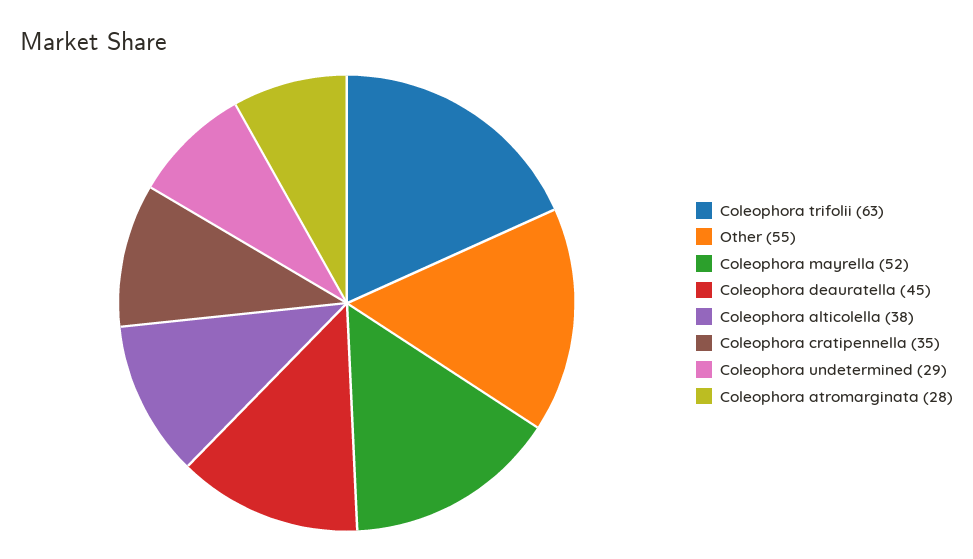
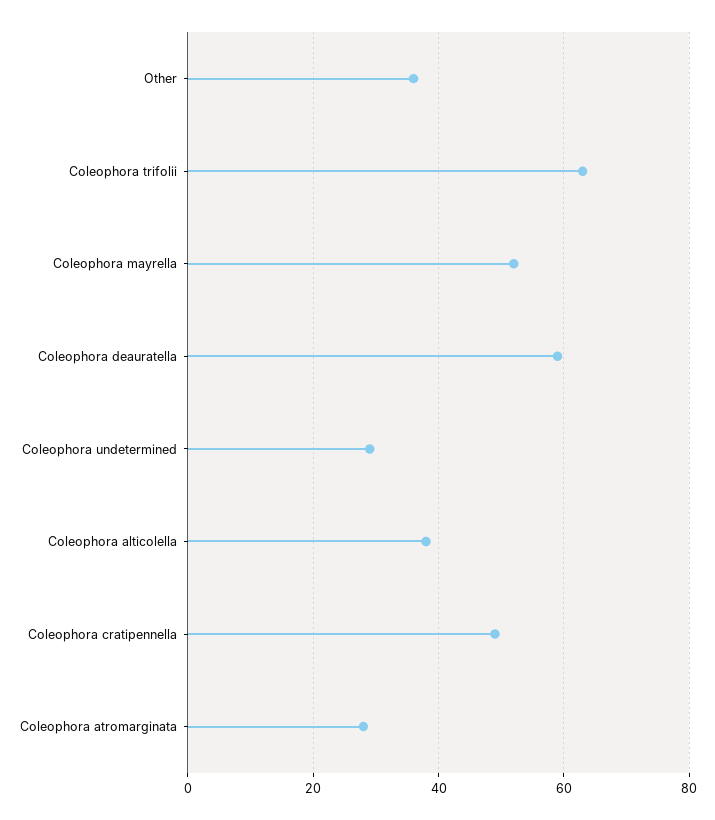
  {
    "Coleophora trifolii": 63,
-   "Other": 55,
+   "Other": 35,
    "Coleophora mayrella": 52,
-   "Coleophora deauratella": 45,
+   "Coleophora deauratella": 60,
    "Coleophora alticolella": 38,
-   "Coleophora cratipennella": 35,
+   "Coleophora cratipennella": 50,
    "Coleophora undetermined": 29,
    "Coleophora atromarginata": 28
  }

